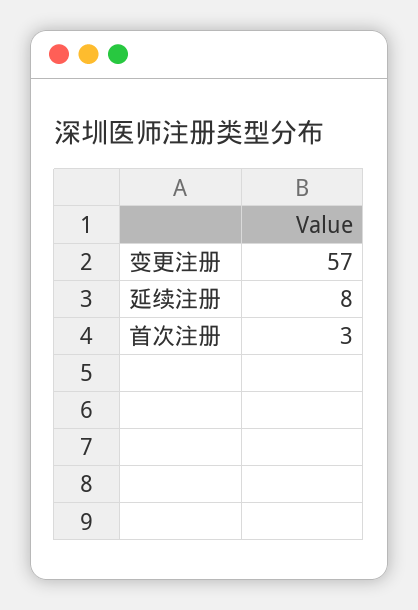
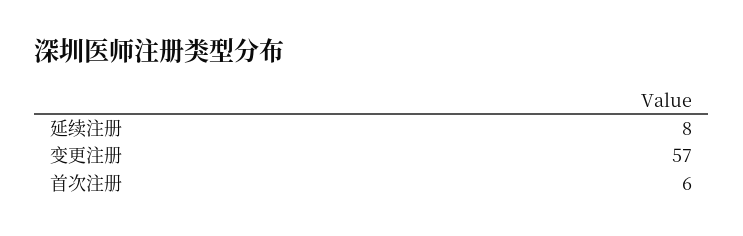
  {
    "变更注册": 57,
    "延续注册": 8,
-   "首次注册": 3
+   "首次注册": 6
  }

